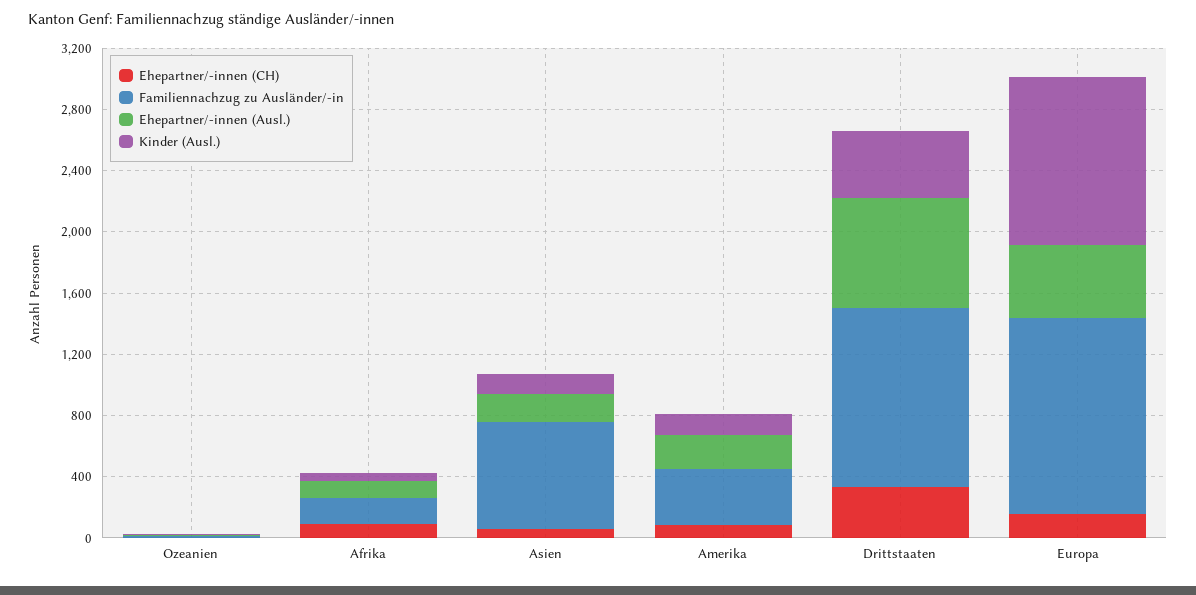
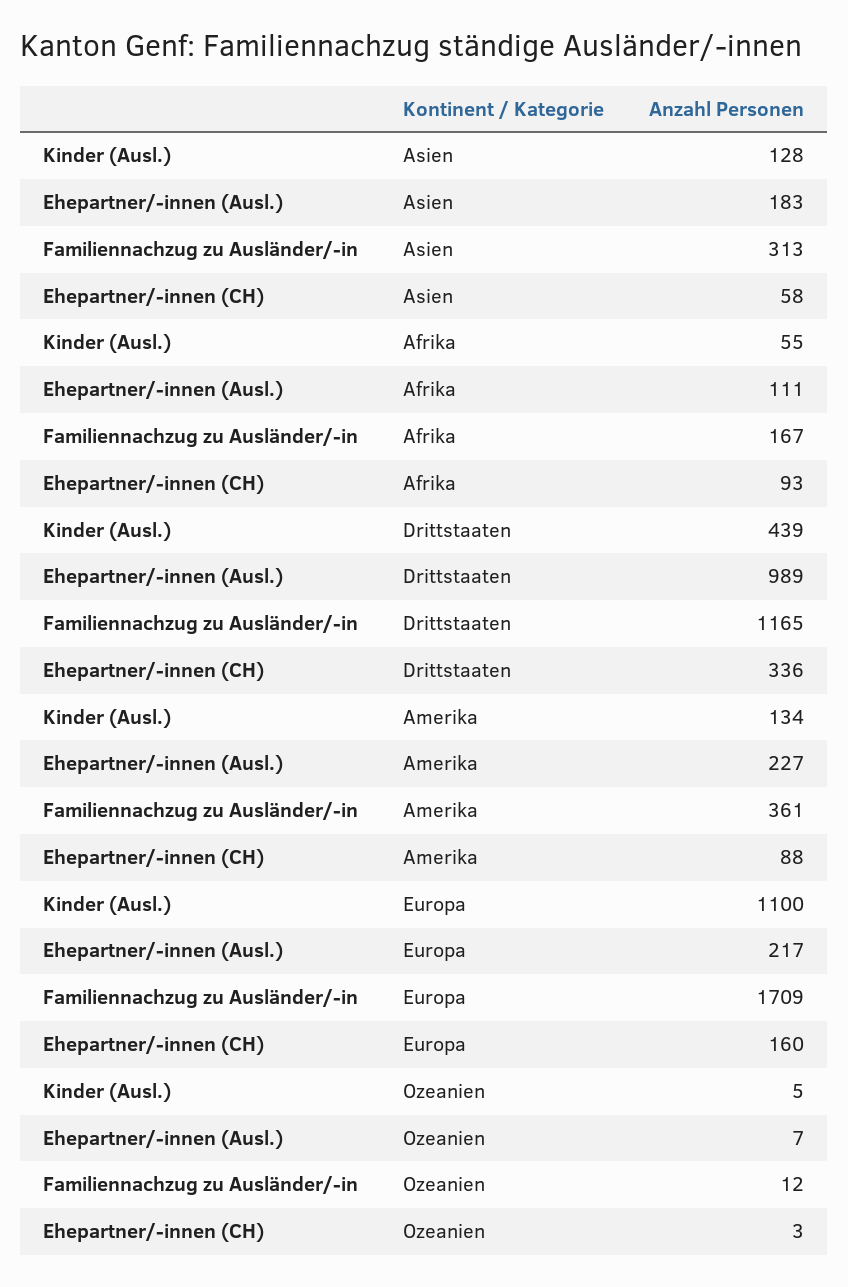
  {
    "Ehepartner/-innen (CH)": {
      "Ozeanien": 3,
      "Afrika": 93,
      "Asien": 58,
      "Amerika": 88,
      "Drittstaaten": 336,
      "Europa": 160
    },
    "Familiennachzug zu Ausländer/-in": {
      "Ozeanien": 12,
      "Afrika": 167,
-     "Asien": 700,
+     "Asien": 313,
      "Amerika": 361,
      "Drittstaaten": 1165,
-     "Europa": 1300
+     "Europa": 1709
    },
    "Ehepartner/-innen (Ausl.)": {
      "Ozeanien": 7,
      "Afrika": 111,
      "Asien": 183,
      "Amerika": 227,
-     "Drittstaaten": 700,
+     "Drittstaaten": 989,
-     "Europa": 500
+     "Europa": 217
    },
    "Kinder (Ausl.)": {
      "Ozeanien": 5,
      "Afrika": 55,
      "Asien": 128,
      "Amerika": 134,
      "Drittstaaten": 439,
      "Europa": 1100
    }
  }

